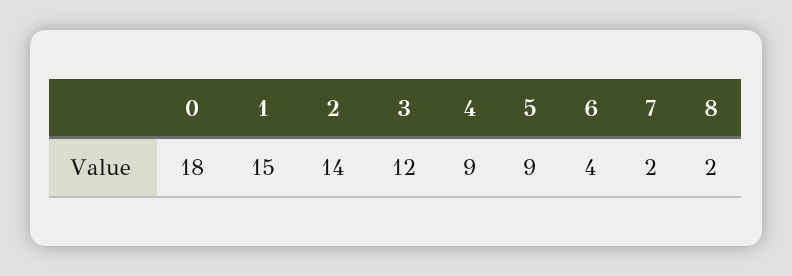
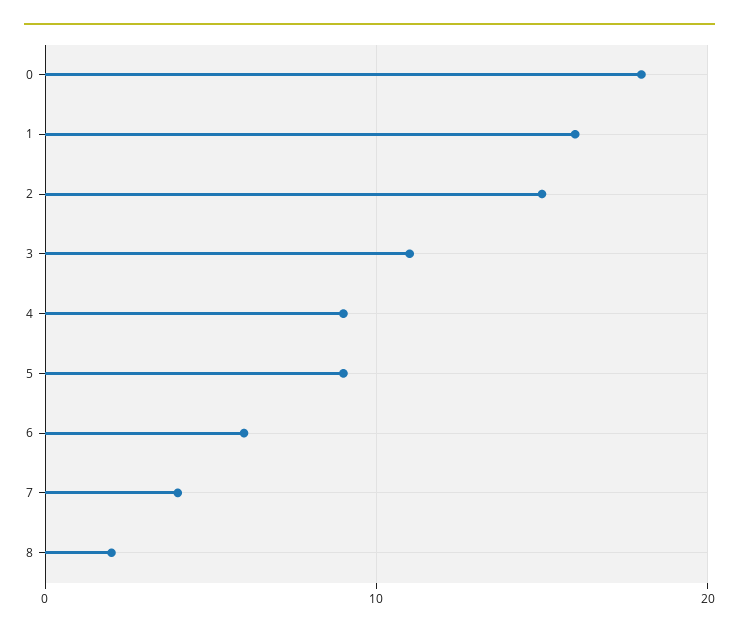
  {
    "0": 18,
-   "1": 15,
+   "1": 16,
-   "2": 14,
+   "2": 15,
-   "3": 12,
+   "3": 11,
    "4": 9,
    "5": 9,
-   "6": 4,
+   "6": 6,
-   "7": 2,
+   "7": 4,
    "8": 2
  }

